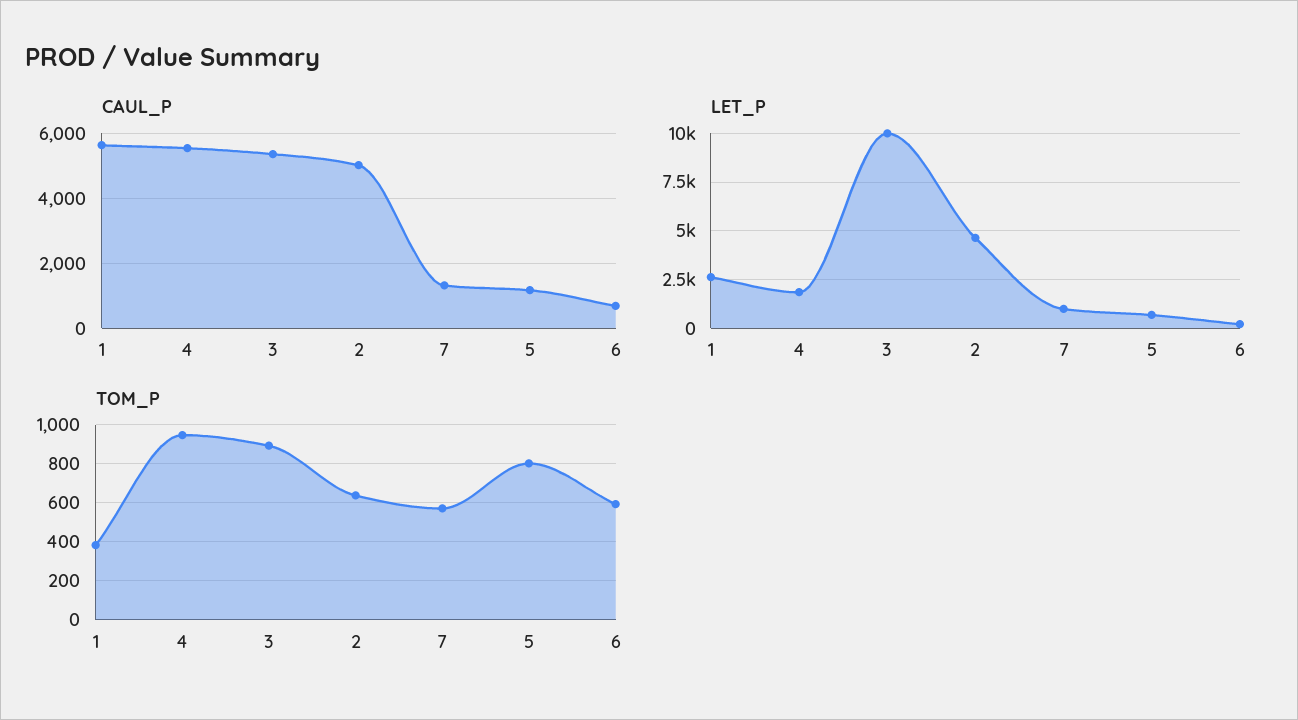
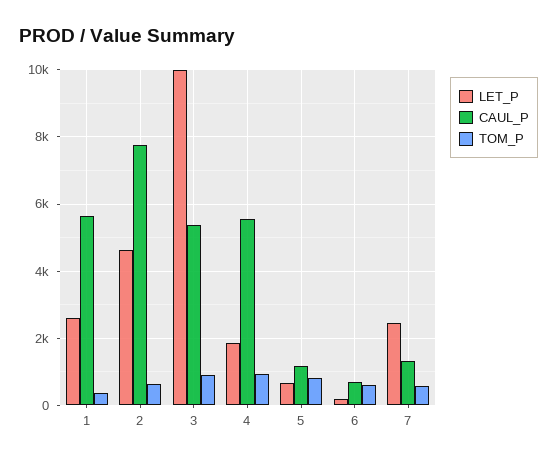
  {
    "CAUL_P": {
      "1": 5600,
      "4": 5600,
      "3": 5400,
-     "2": 5000,
+     "2": 7800,
      "7": 1400,
      "5": 1200,
      "6": 600
    },
    "LET_P": {
      "1": 2600,
      "4": 1800,
      "3": 10000,
      "2": 4600,
-     "7": 1000,
+     "7": 2400,
      "5": 600,
      "6": 200
    },
    "TOM_P": {
      "1": 400,
      "4": 950,
      "3": 900,
      "2": 650,
      "7": 550,
      "5": 800,
      "6": 600
    }
  }

